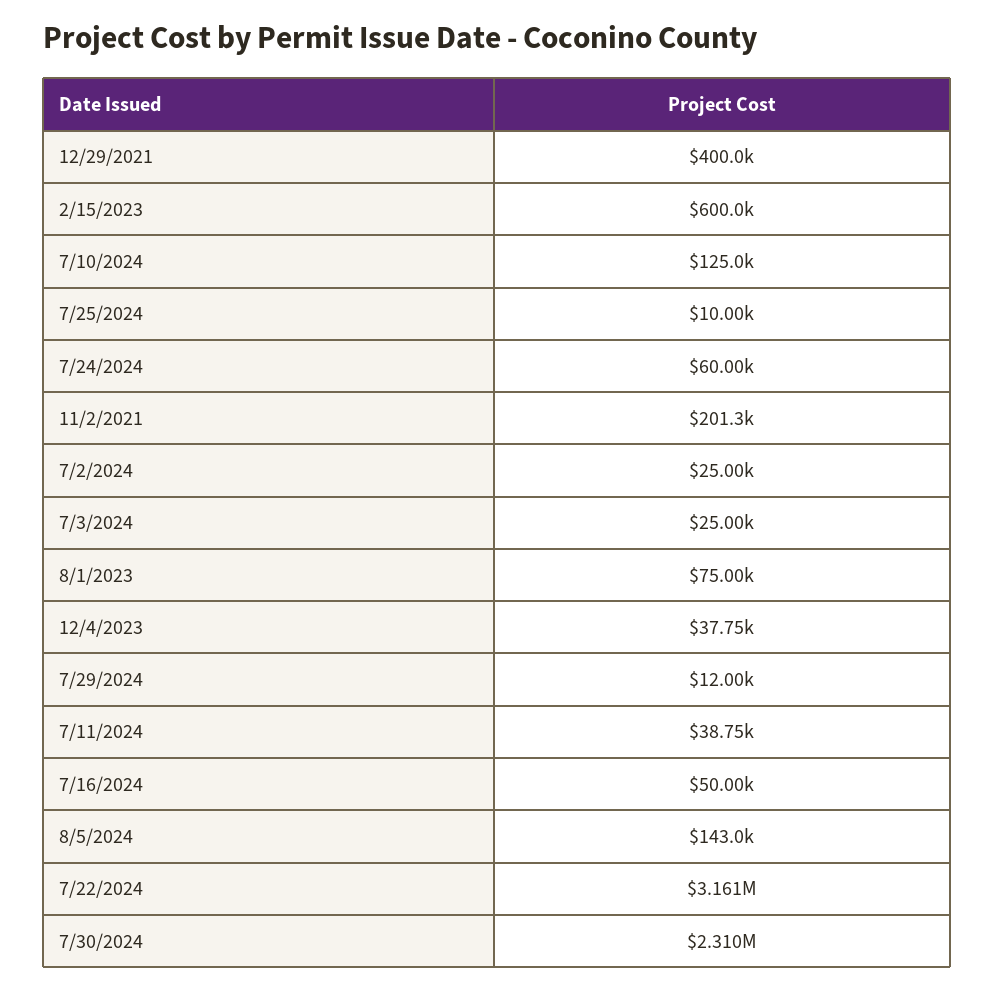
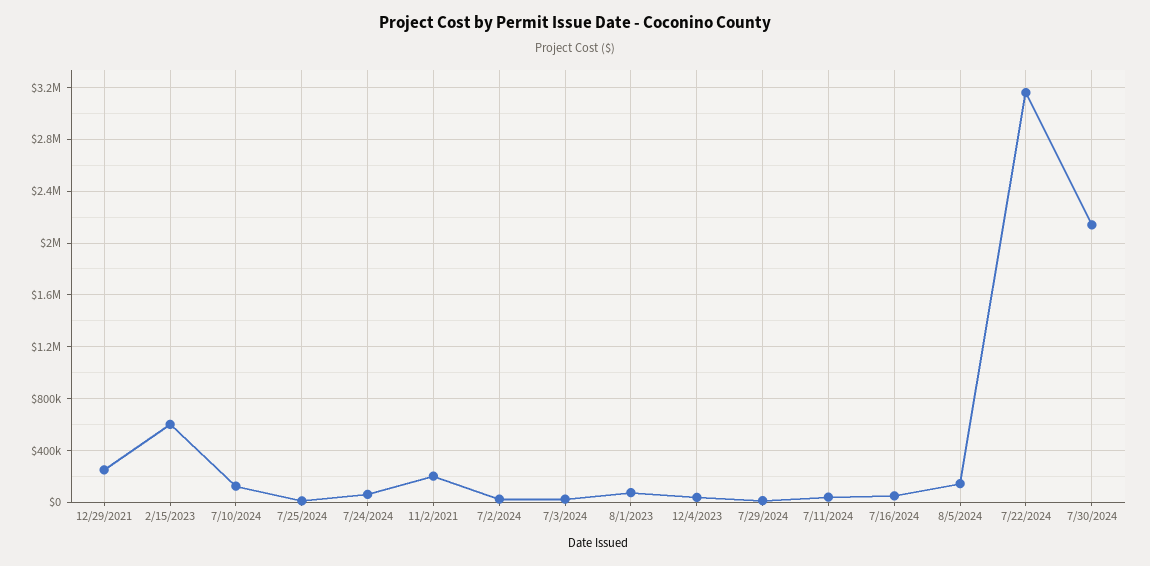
  {
-   "12/29/2021": 400000,
+   "12/29/2021": 250000,
    "2/15/2023": 600000,
    "7/10/2024": 125000,
    "7/25/2024": 10000,
    "7/24/2024": 60000,
    "11/2/2021": 201300,
    "7/2/2024": 25000,
    "7/3/2024": 25000,
    "8/1/2023": 75000,
    "12/4/2023": 37750,
    "7/29/2024": 12000,
    "7/11/2024": 38750,
    "7/16/2024": 50000,
    "8/5/2024": 143000,
    "7/22/2024": 3161000,
-   "7/30/2024": 2310000
+   "7/30/2024": 2150000
  }

